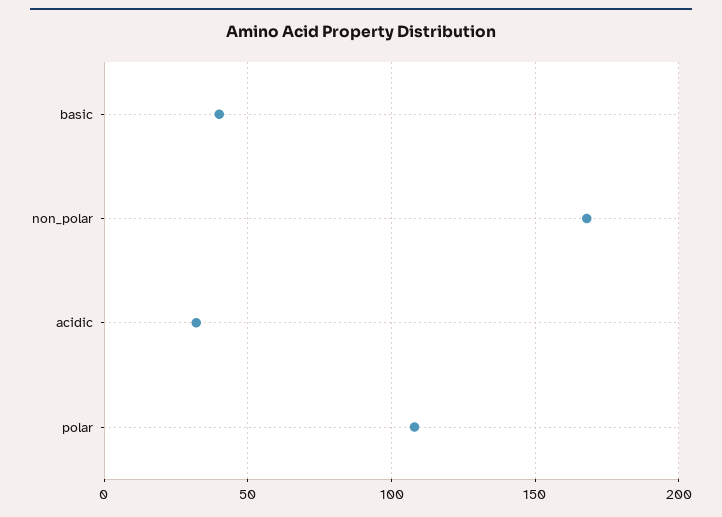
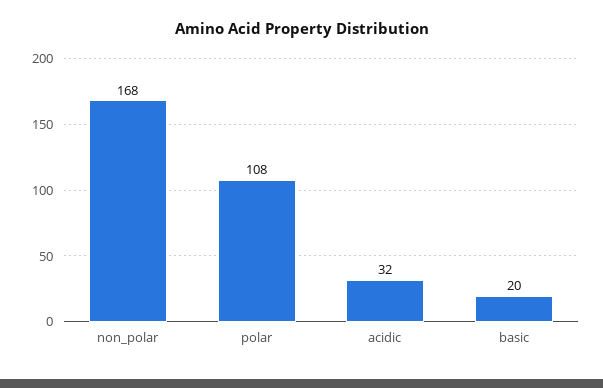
  {
-   "basic": 40,
+   "basic": 20,
    "non_polar": 168,
    "acidic": 32,
    "polar": 108
  }

